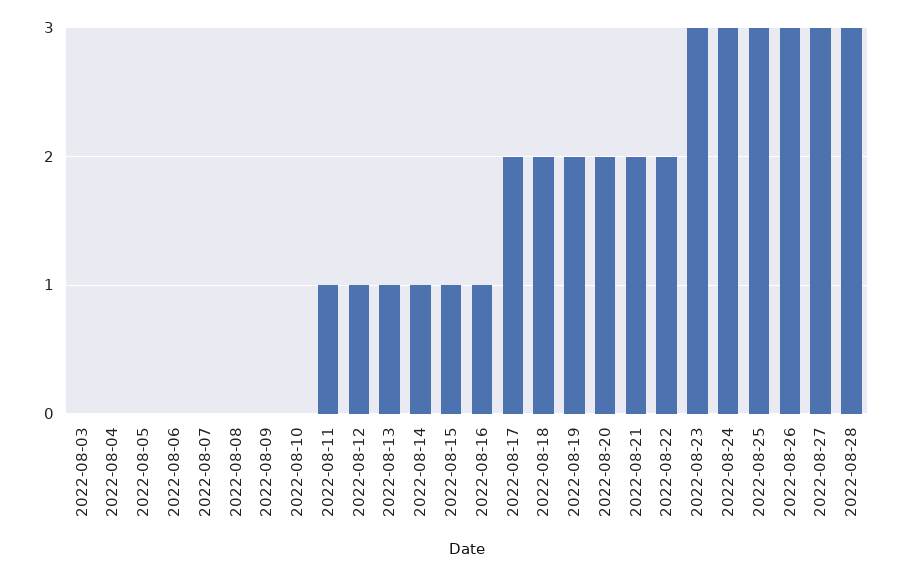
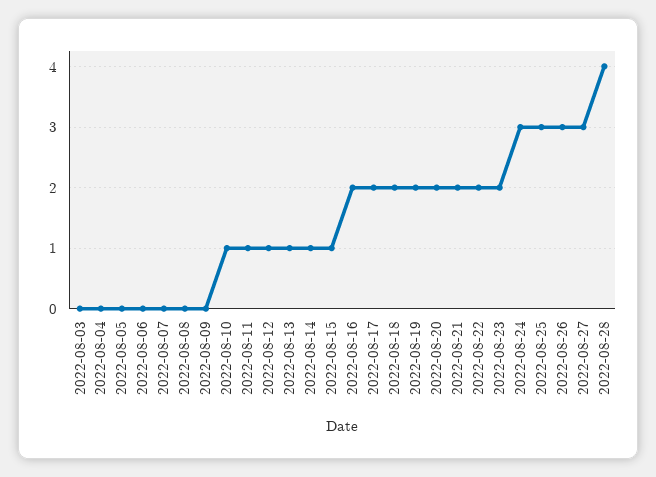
  {
    "2022-08-03": 0,
    "2022-08-04": 0,
    "2022-08-05": 0,
    "2022-08-06": 0,
    "2022-08-07": 0,
    "2022-08-08": 0,
    "2022-08-09": 0,
-   "2022-08-10": 0,
+   "2022-08-10": 1,
    "2022-08-11": 1,
    "2022-08-12": 1,
    "2022-08-13": 1,
    "2022-08-14": 1,
    "2022-08-15": 1,
-   "2022-08-16": 1,
+   "2022-08-16": 2,
    "2022-08-17": 2,
    "2022-08-18": 2,
    "2022-08-19": 2,
    "2022-08-20": 2,
    "2022-08-21": 2,
    "2022-08-22": 2,
-   "2022-08-23": 3,
+   "2022-08-23": 2,
    "2022-08-24": 3,
    "2022-08-25": 3,
    "2022-08-26": 3,
    "2022-08-27": 3,
-   "2022-08-28": 3
+   "2022-08-28": 4
  }

